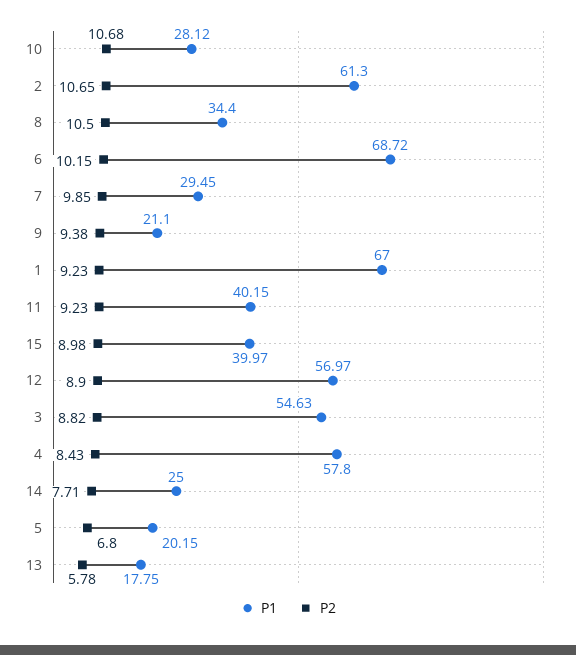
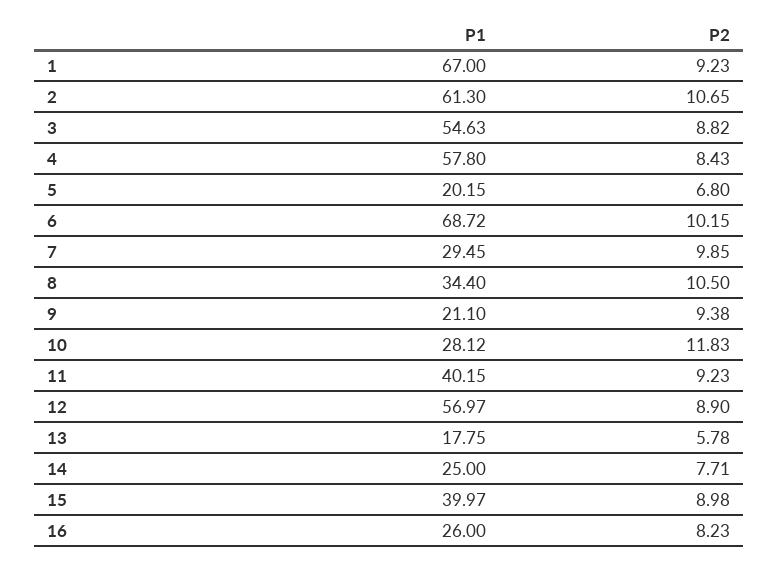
  {
    "P1": {
      "10": 28.12,
      "2": 61.3,
      "8": 34.4,
      "6": 68.72,
      "7": 29.45,
      "9": 21.1,
      "1": 67,
      "11": 40.15,
      "15": 39.97,
      "12": 56.97,
      "3": 54.63,
      "4": 57.8,
      "14": 25,
      "5": 20.15,
-     "13": 17.75
+     "13": 17.75,
+     "16": 26
    },
    "P2": {
-     "10": 10.68,
+     "10": 11.83,
      "2": 10.65,
      "8": 10.5,
      "6": 10.15,
      "7": 9.85,
      "9": 9.38,
      "1": 9.23,
      "11": 9.23,
      "15": 8.98,
      "12": 8.9,
      "3": 8.82,
      "4": 8.43,
      "14": 7.71,
      "5": 6.8,
-     "13": 5.78
+     "13": 5.78,
+     "16": 8.23
    }
  }

